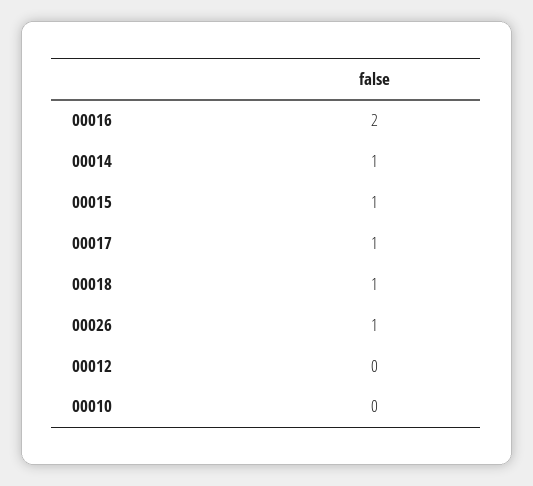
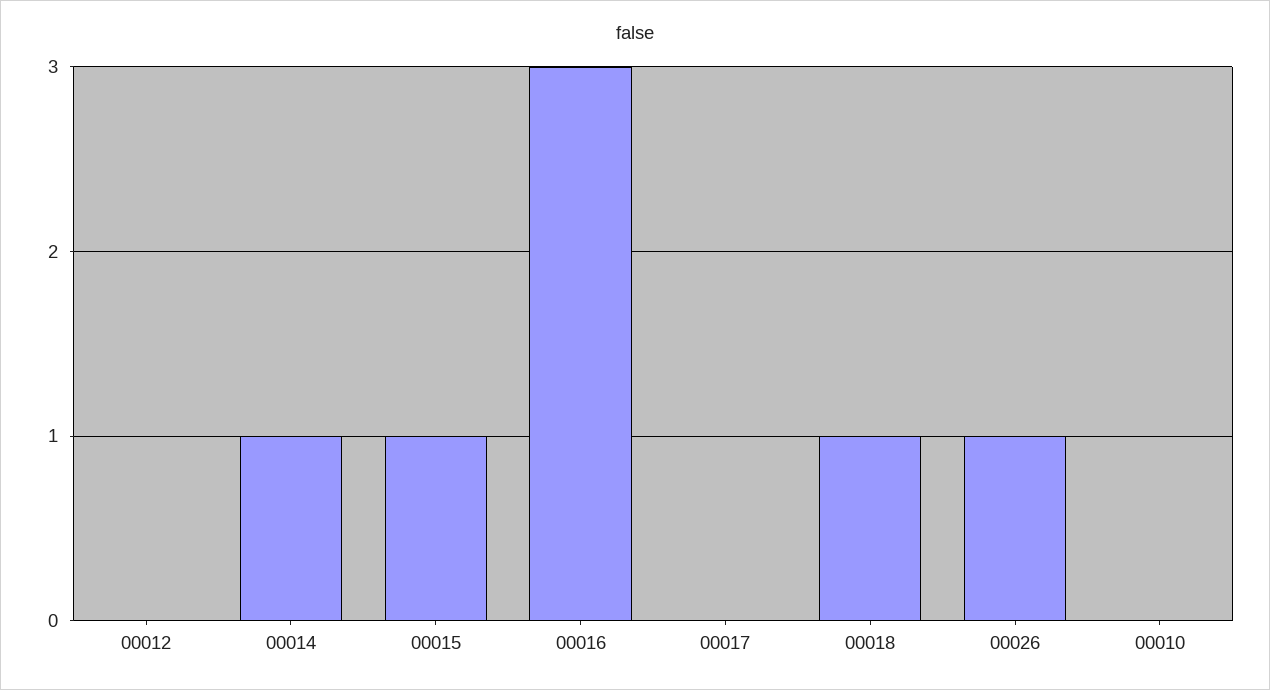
  {
-   "00016": 2,
+   "00016": 3,
    "00014": 1,
    "00015": 1,
-   "00017": 1,
+   "00017": 0,
    "00018": 1,
    "00026": 1,
    "00012": 0,
    "00010": 0
  }

